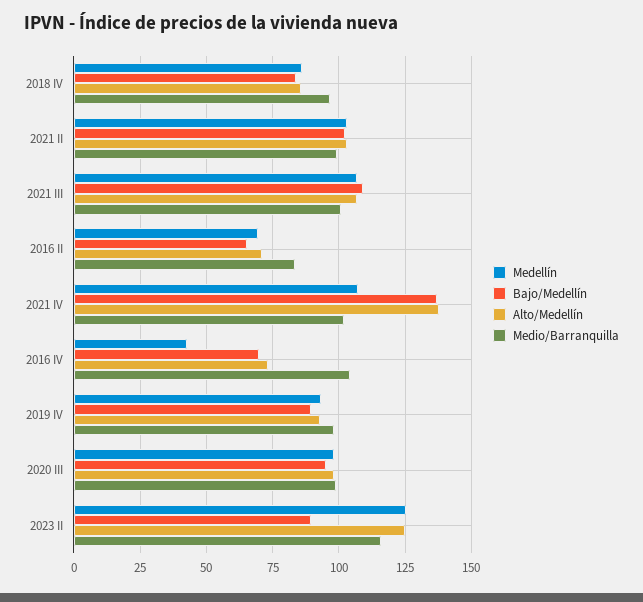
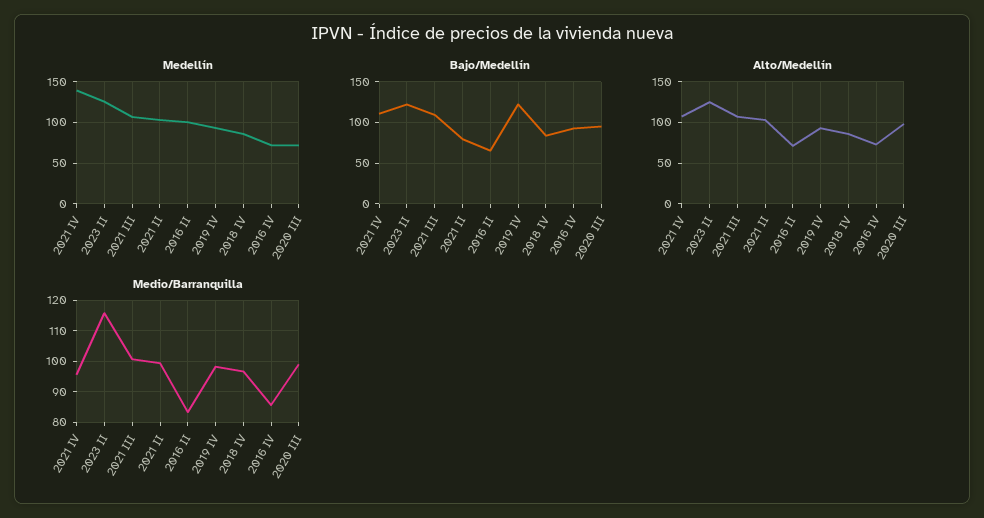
  {
    "Medellín": {
      "2018 IV": 85,
      "2021 II": 102.5,
      "2021 III": 107.5,
-     "2016 II": 70,
+     "2016 II": 100,
-     "2021 IV": 107.5,
+     "2021 IV": 140,
-     "2016 IV": 42.5,
+     "2016 IV": 70,
      "2019 IV": 92.5,
-     "2020 III": 97.5,
+     "2020 III": 70,
      "2023 II": 125
    },
    "Bajo/Medellín": {
      "2018 IV": 82.5,
-     "2021 II": 102.5,
+     "2021 II": 80,
      "2021 III": 110,
      "2016 II": 65,
-     "2021 IV": 137.5,
+     "2021 IV": 110,
-     "2016 IV": 70,
+     "2016 IV": 90,
-     "2019 IV": 90,
+     "2019 IV": 120,
      "2020 III": 95,
-     "2023 II": 90
+     "2023 II": 120
    },
    "Alto/Medellín": {
      "2018 IV": 85,
      "2021 II": 102.5,
      "2021 III": 107.5,
      "2016 II": 70,
-     "2021 IV": 137.5,
+     "2021 IV": 110,
      "2016 IV": 72.5,
      "2019 IV": 92.5,
      "2020 III": 97.5,
      "2023 II": 125
    },
    "Medio/Barranquilla": {
      "2018 IV": 96,
      "2021 II": 100,
      "2021 III": 100,
      "2016 II": 84,
-     "2021 IV": 102.5,
+     "2021 IV": 96,
-     "2016 IV": 105,
+     "2016 IV": 86,
      "2019 IV": 98,
      "2020 III": 98,
      "2023 II": 116
    }
  }

